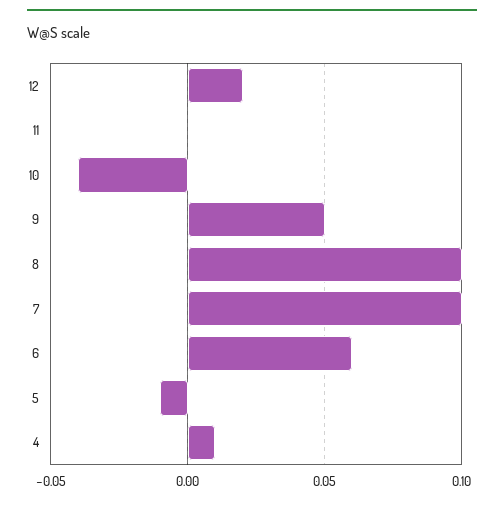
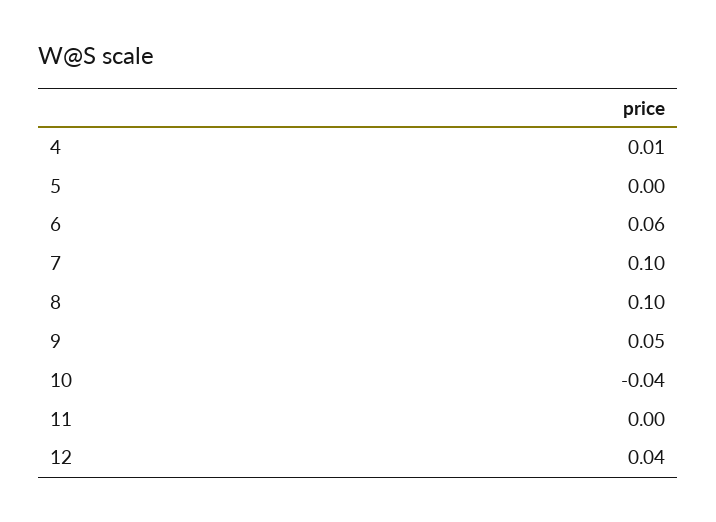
  {
-   "12": 0.02,
+   "12": 0.04,
    "11": 0,
    "10": -0.04,
    "9": 0.05,
    "8": 0.1,
    "7": 0.1,
    "6": 0.06,
-   "5": -0.01,
+   "5": 0,
    "4": 0.01
  }

